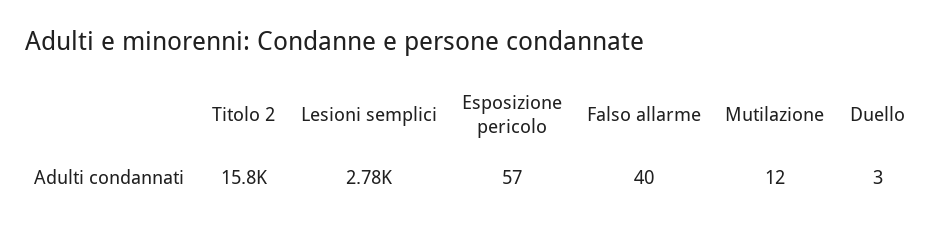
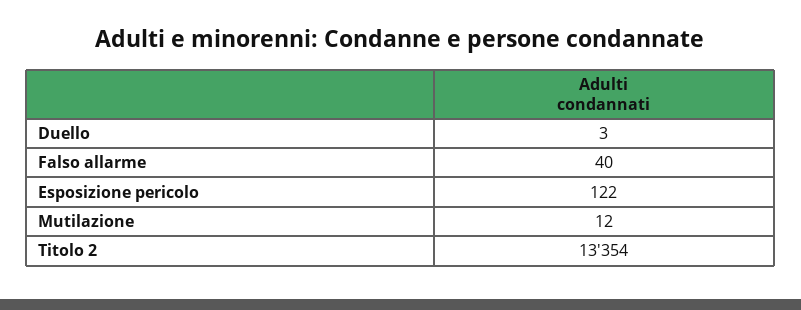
  {
-   "Titolo 2": 15800,
+   "Titolo 2": 13354,
-   "Lesioni semplici": 2780,
-   "Esposizione pericolo": 57,
+   "Esposizione pericolo": 122,
    "Falso allarme": 40,
    "Mutilazione": 12,
    "Duello": 3
  }

